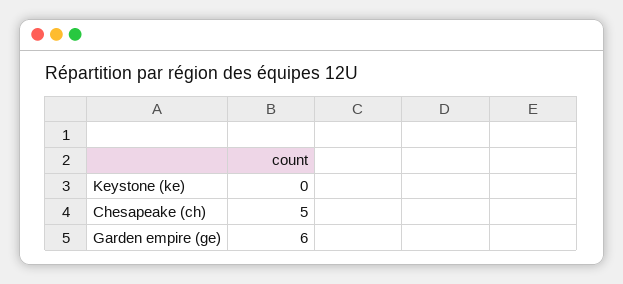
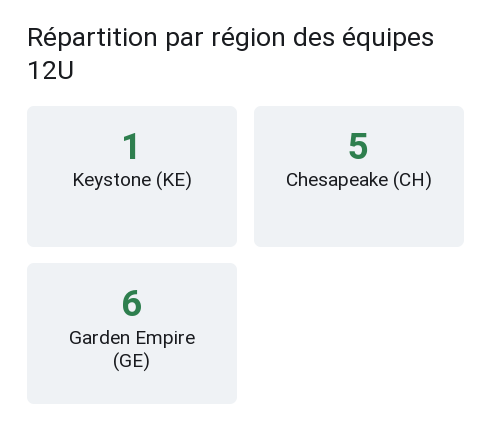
  {
-   "Keystone (ke)": 0,
+   "Keystone (ke)": 1,
    "Chesapeake (ch)": 5,
    "Garden empire (ge)": 6
  }

